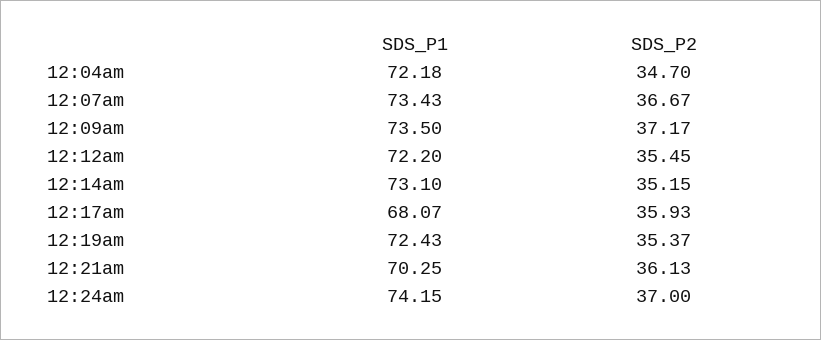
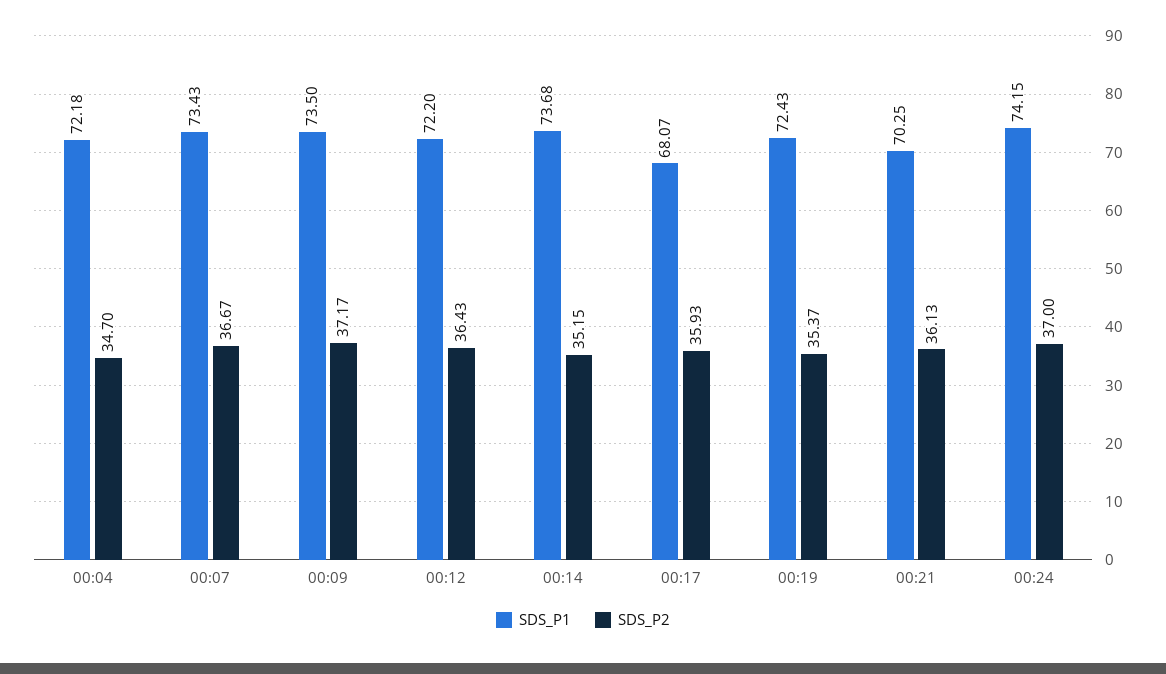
  {
    "SDS_P1": {
      "12:04am": 72.18,
      "12:07am": 73.43,
      "12:09am": 73.5,
      "12:12am": 72.2,
-     "12:14am": 73.1,
+     "12:14am": 73.68,
      "12:17am": 68.07,
      "12:19am": 72.43,
      "12:21am": 70.25,
      "12:24am": 74.15
    },
    "SDS_P2": {
      "12:04am": 34.7,
      "12:07am": 36.67,
      "12:09am": 37.17,
-     "12:12am": 35.45,
+     "12:12am": 36.43,
      "12:14am": 35.15,
      "12:17am": 35.93,
      "12:19am": 35.37,
      "12:21am": 36.13,
      "12:24am": 37
    }
  }

